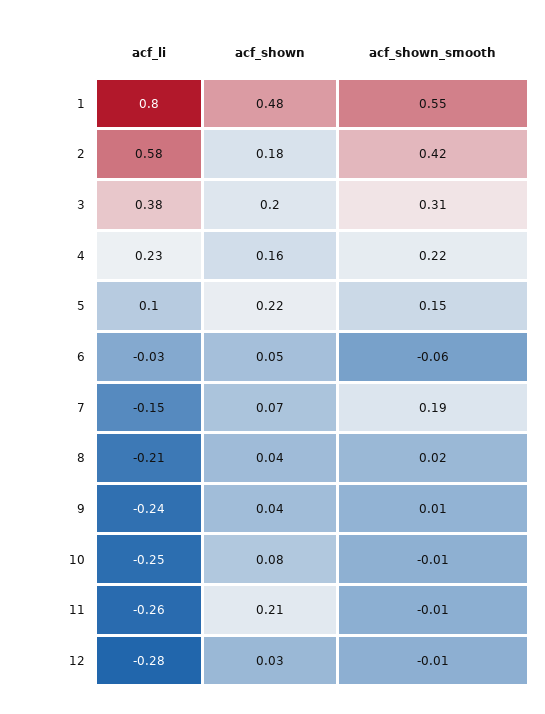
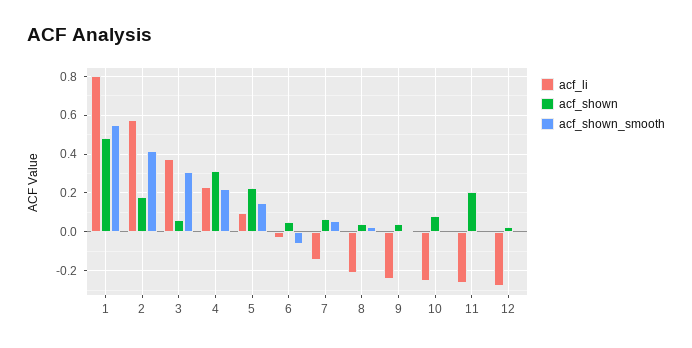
  {
    "acf_li": {
      "1": 0.8,
      "2": 0.58,
      "3": 0.38,
      "4": 0.23,
      "5": 0.1,
      "6": -0.03,
      "7": -0.15,
      "8": -0.21,
      "9": -0.24,
      "10": -0.25,
      "11": -0.26,
      "12": -0.28
    },
    "acf_shown": {
      "1": 0.48,
      "2": 0.18,
-     "3": 0.2,
+     "3": 0.05,
-     "4": 0.16,
+     "4": 0.3,
      "5": 0.22,
      "6": 0.05,
      "7": 0.07,
      "8": 0.04,
      "9": 0.04,
      "10": 0.08,
      "11": 0.21,
      "12": 0.03
    },
    "acf_shown_smooth": {
      "1": 0.55,
      "2": 0.42,
      "3": 0.31,
      "4": 0.22,
      "5": 0.15,
      "6": -0.06,
-     "7": 0.19,
+     "7": 0.05,
      "8": 0.02,
      "9": 0.01,
      "10": -0.01,
      "11": -0.01,
      "12": -0.01
    }
  }

